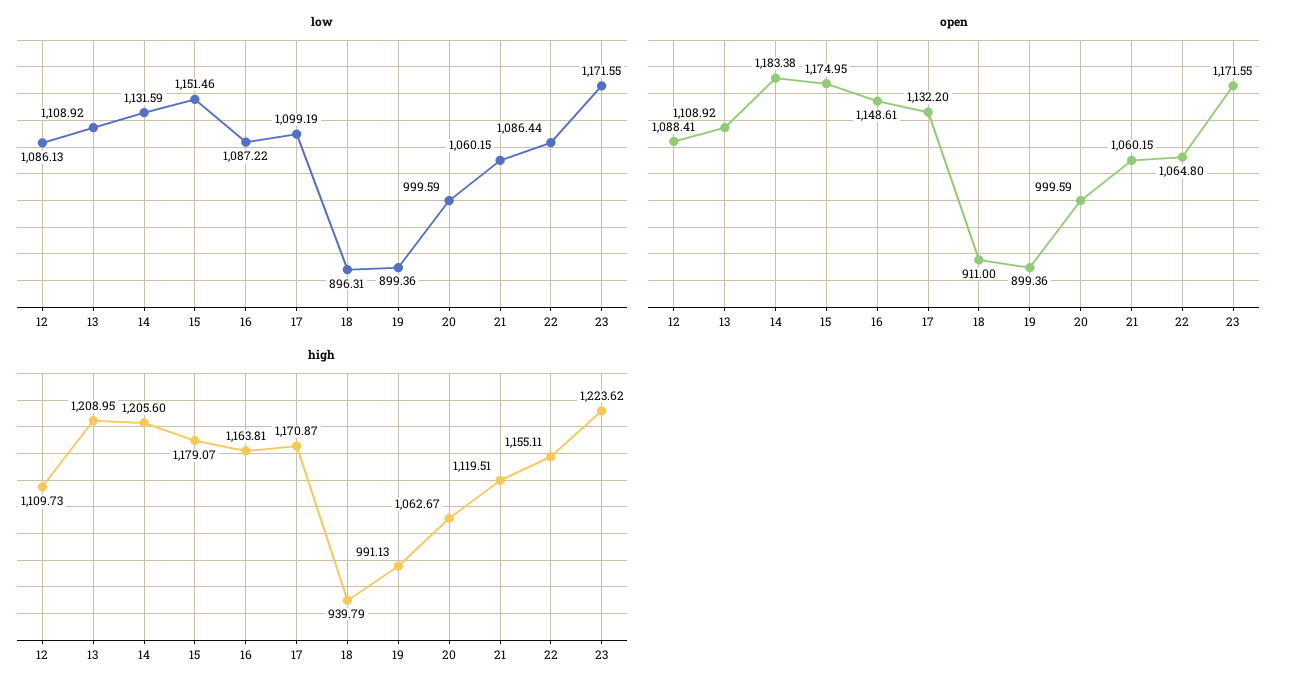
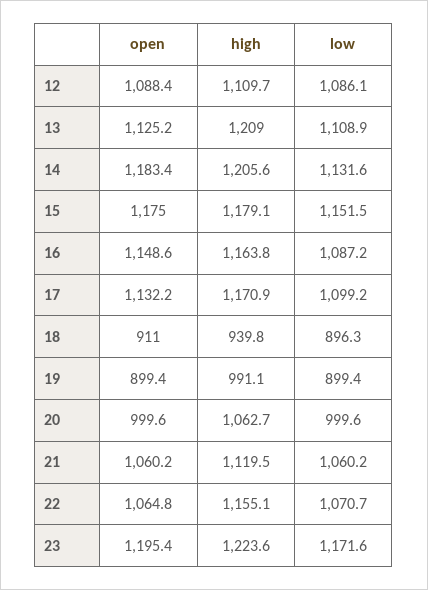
  {
    "low": {
      "12": 1086.13,
      "13": 1108.92,
      "14": 1131.59,
      "15": 1151.46,
      "16": 1087.22,
      "17": 1099.19,
      "18": 896.31,
      "19": 899.36,
      "20": 999.59,
      "21": 1060.15,
-     "22": 1086.44,
+     "22": 1070.7,
      "23": 1171.55
    },
    "open": {
      "12": 1088.41,
-     "13": 1108.92,
+     "13": 1125.2,
      "14": 1183.38,
      "15": 1174.95,
      "16": 1148.61,
      "17": 1132.2,
      "18": 911,
      "19": 899.36,
      "20": 999.59,
      "21": 1060.15,
      "22": 1064.8,
-     "23": 1171.55
+     "23": 1195.4
    },
    "high": {
      "12": 1109.73,
      "13": 1208.95,
      "14": 1205.6,
      "15": 1179.07,
      "16": 1163.81,
      "17": 1170.87,
      "18": 939.79,
      "19": 991.13,
      "20": 1062.67,
      "21": 1119.51,
      "22": 1155.11,
      "23": 1223.62
    }
  }

